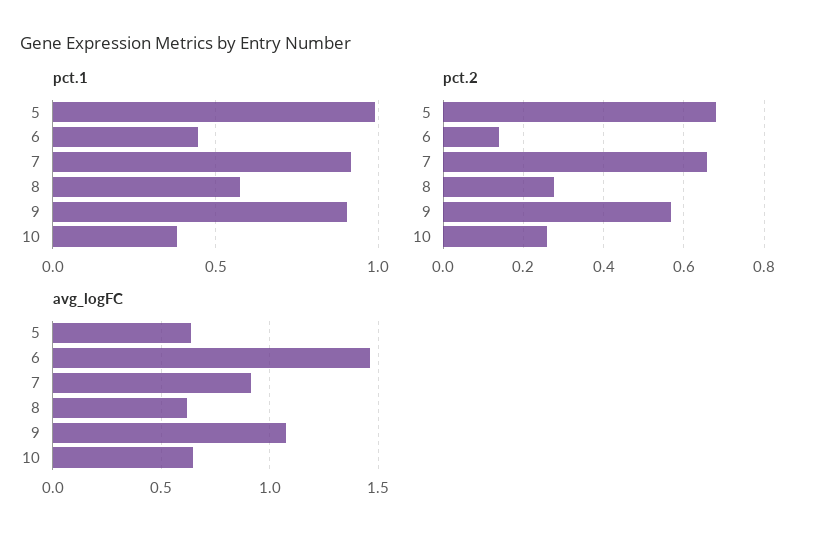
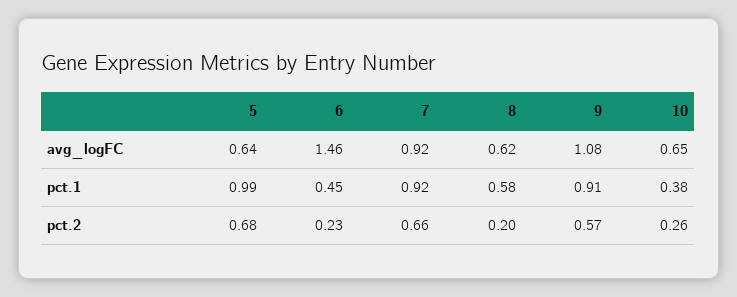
  {
    "pct.1": {
      "5": 0.99,
      "6": 0.45,
      "7": 0.92,
      "8": 0.58,
      "9": 0.91,
      "10": 0.38
    },
    "pct.2": {
      "5": 0.68,
-     "6": 0.14,
+     "6": 0.23,
      "7": 0.66,
-     "8": 0.28,
+     "8": 0.2,
      "9": 0.57,
      "10": 0.26
    },
    "avg_logFC": {
      "5": 0.64,
      "6": 1.46,
      "7": 0.92,
      "8": 0.62,
      "9": 1.08,
      "10": 0.65
    }
  }

